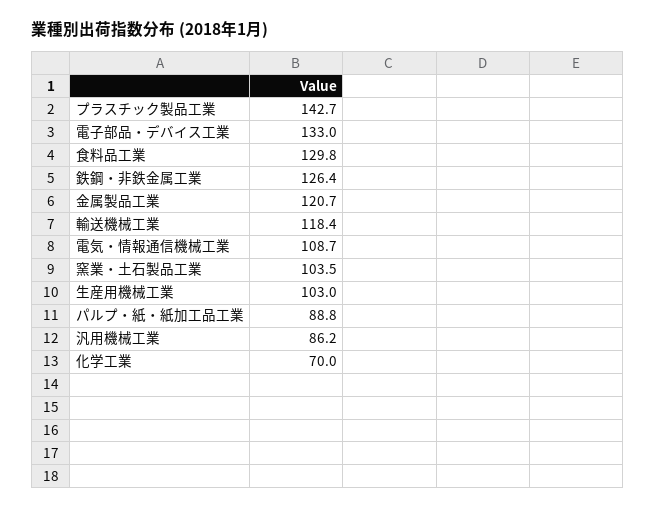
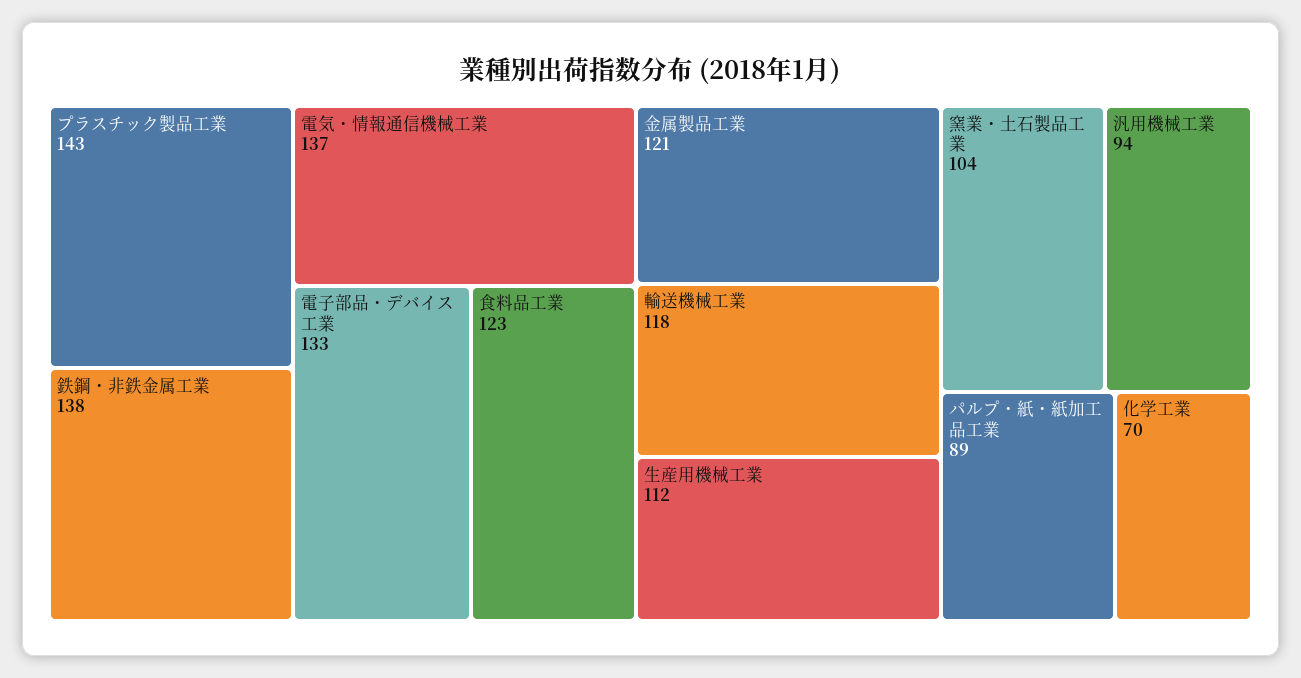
  {
    "プラスチック製品工業": 142.7,
    "電子部品・デバイス工業": 133,
-   "食料品工業": 129.8,
+   "食料品工業": 123,
-   "鉄鋼・非鉄金属工業": 126.4,
+   "鉄鋼・非鉄金属工業": 138,
    "金属製品工業": 120.7,
    "輸送機械工業": 118.4,
-   "電気・情報通信機械工業": 108.7,
+   "電気・情報通信機械工業": 137,
    "窯業・土石製品工業": 103.5,
-   "生産用機械工業": 103,
+   "生産用機械工業": 112,
    "パルプ・紙・紙加工品工業": 88.8,
-   "汎用機械工業": 86.2,
+   "汎用機械工業": 94,
    "化学工業": 70
  }

